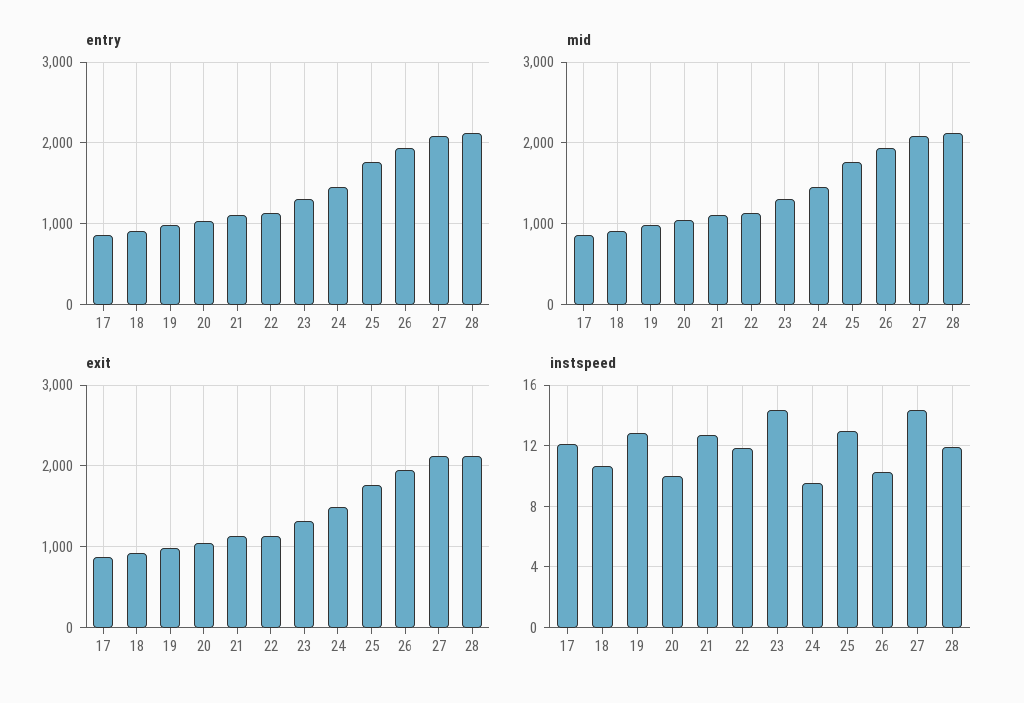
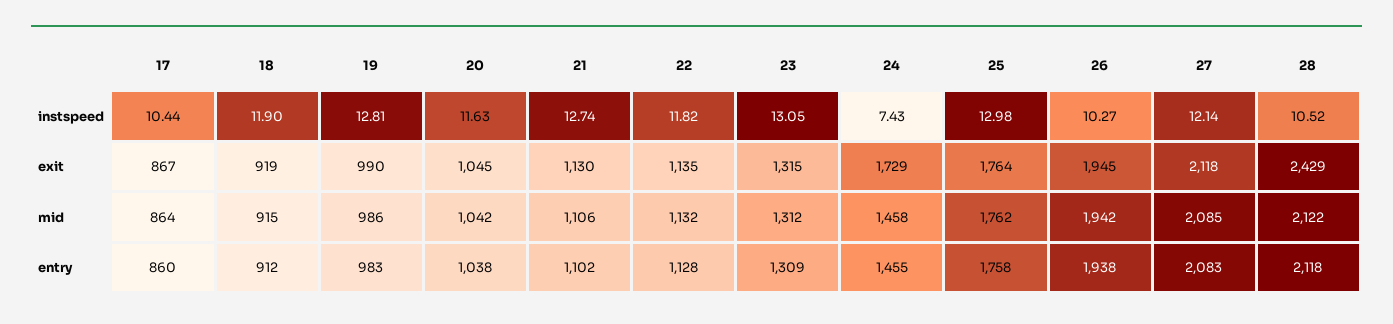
  {
    "entry": {
      "17": 860,
      "18": 912,
      "19": 983,
      "20": 1038,
      "21": 1102,
      "22": 1128,
      "23": 1309,
      "24": 1455,
      "25": 1758,
      "26": 1938,
      "27": 2083,
      "28": 2118
    },
    "mid": {
      "17": 864,
      "18": 915,
      "19": 986,
      "20": 1042,
      "21": 1106,
      "22": 1132,
      "23": 1312,
      "24": 1458,
      "25": 1762,
      "26": 1942,
      "27": 2085,
      "28": 2122
    },
    "exit": {
      "17": 867,
      "18": 919,
      "19": 990,
      "20": 1045,
      "21": 1130,
      "22": 1135,
      "23": 1315,
-     "24": 1500,
+     "24": 1729,
      "25": 1764,
      "26": 1945,
      "27": 2118,
-     "28": 2100
+     "28": 2429
    },
    "instspeed": {
-     "17": 12,
+     "17": 10.44,
-     "18": 10.5,
+     "18": 11.9,
      "19": 12.81,
-     "20": 10,
+     "20": 11.63,
      "21": 12.74,
      "22": 11.82,
-     "23": 14.5,
+     "23": 13.05,
-     "24": 9.5,
+     "24": 7.43,
      "25": 12.98,
      "26": 10.27,
-     "27": 14.5,
+     "27": 12.14,
-     "28": 12
+     "28": 10.52
    }
  }

